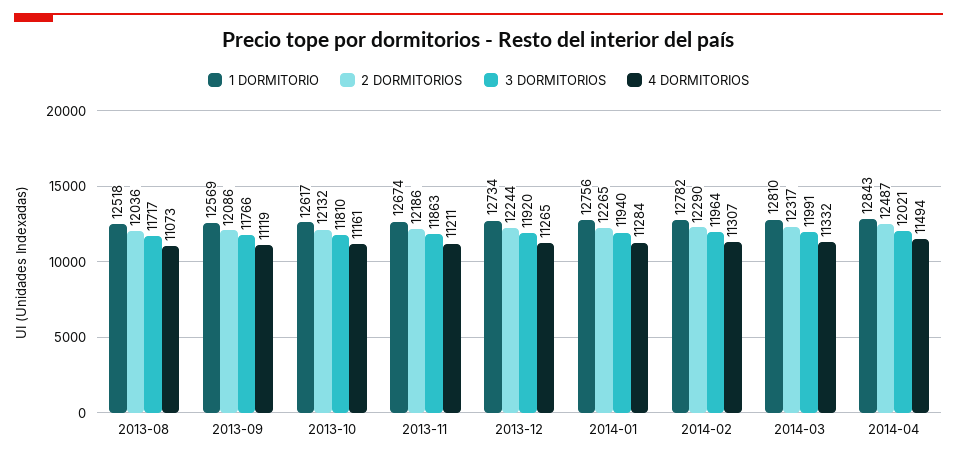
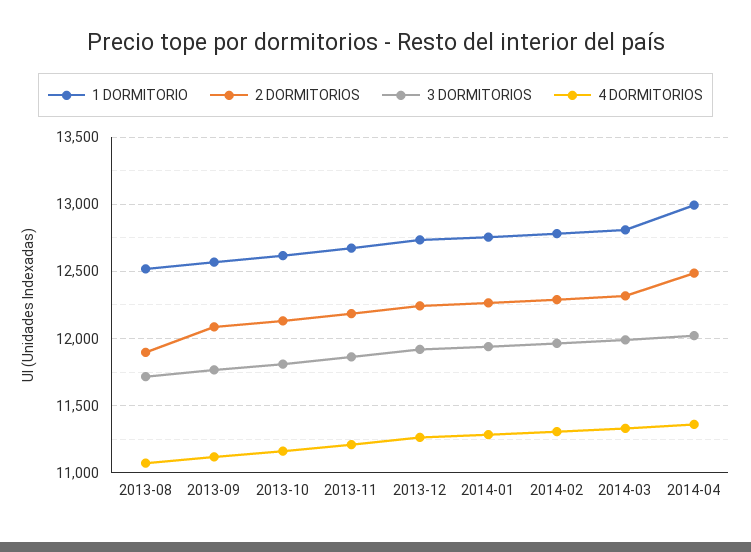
  {
    "1 DORMITORIO": {
      "2013-08": 12518,
      "2013-09": 12569,
      "2013-10": 12617,
      "2013-11": 12674,
      "2013-12": 12734,
      "2014-01": 12756,
      "2014-02": 12782,
      "2014-03": 12810,
-     "2014-04": 12843
+     "2014-04": 13000
    },
    "2 DORMITORIOS": {
-     "2013-08": 12036,
+     "2013-08": 11900,
      "2013-09": 12086,
      "2013-10": 12132,
      "2013-11": 12186,
      "2013-12": 12244,
      "2014-01": 12265,
      "2014-02": 12290,
      "2014-03": 12317,
      "2014-04": 12487
    },
    "3 DORMITORIOS": {
      "2013-08": 11717,
      "2013-09": 11766,
      "2013-10": 11810,
      "2013-11": 11863,
      "2013-12": 11920,
      "2014-01": 11940,
      "2014-02": 11964,
      "2014-03": 11991,
      "2014-04": 12021
    },
    "4 DORMITORIOS": {
      "2013-08": 11073,
      "2013-09": 11119,
      "2013-10": 11161,
      "2013-11": 11211,
      "2013-12": 11265,
      "2014-01": 11284,
      "2014-02": 11307,
      "2014-03": 11332,
-     "2014-04": 11494
+     "2014-04": 11350
    }
  }

